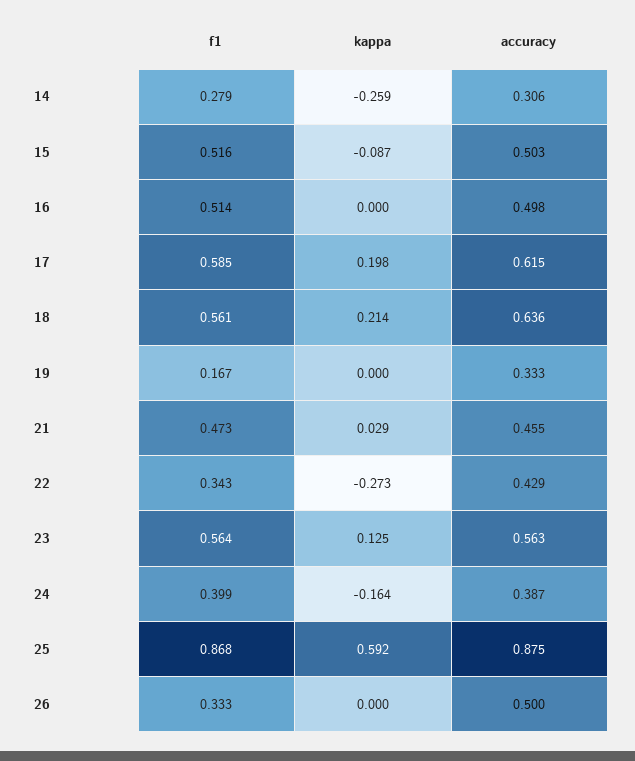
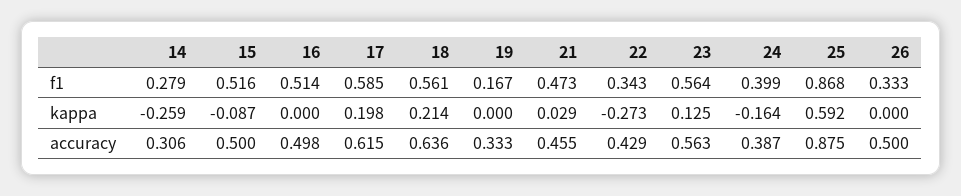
  {
    "f1": {
      "14": 0.279,
      "15": 0.516,
      "16": 0.514,
      "17": 0.585,
      "18": 0.561,
      "19": 0.167,
      "21": 0.473,
      "22": 0.343,
      "23": 0.564,
      "24": 0.399,
      "25": 0.868,
      "26": 0.333
    },
    "kappa": {
      "14": -0.259,
      "15": -0.087,
      "16": 0,
      "17": 0.198,
      "18": 0.214,
      "19": 0,
      "21": 0.029,
      "22": -0.273,
      "23": 0.125,
      "24": -0.164,
      "25": 0.592,
      "26": 0
    },
    "accuracy": {
      "14": 0.306,
-     "15": 0.503,
+     "15": 0.5,
      "16": 0.498,
      "17": 0.615,
      "18": 0.636,
      "19": 0.333,
      "21": 0.455,
      "22": 0.429,
      "23": 0.563,
      "24": 0.387,
      "25": 0.875,
      "26": 0.5
    }
  }

